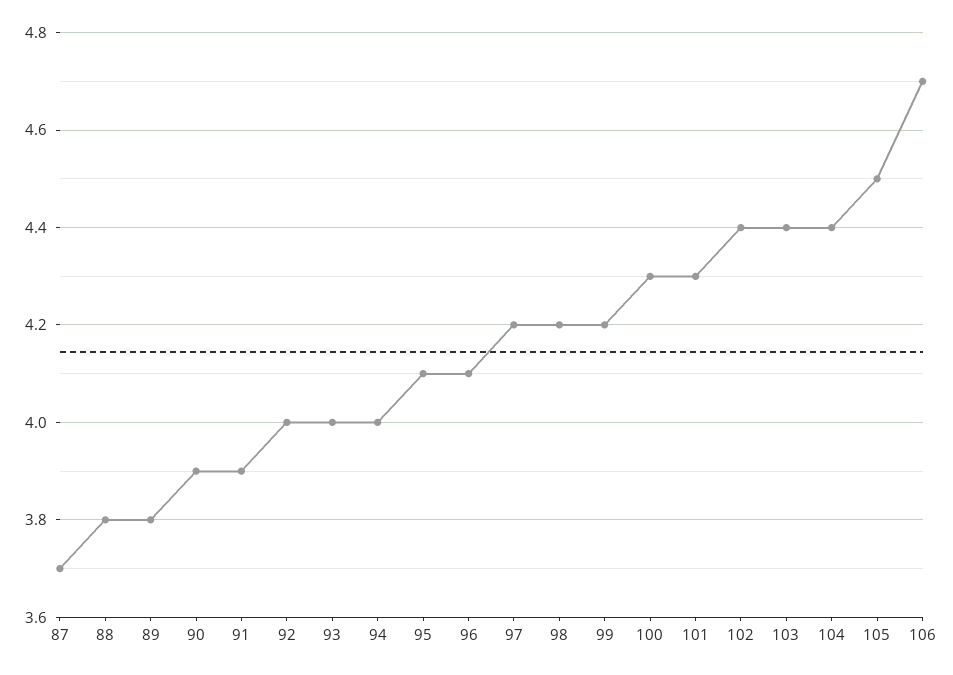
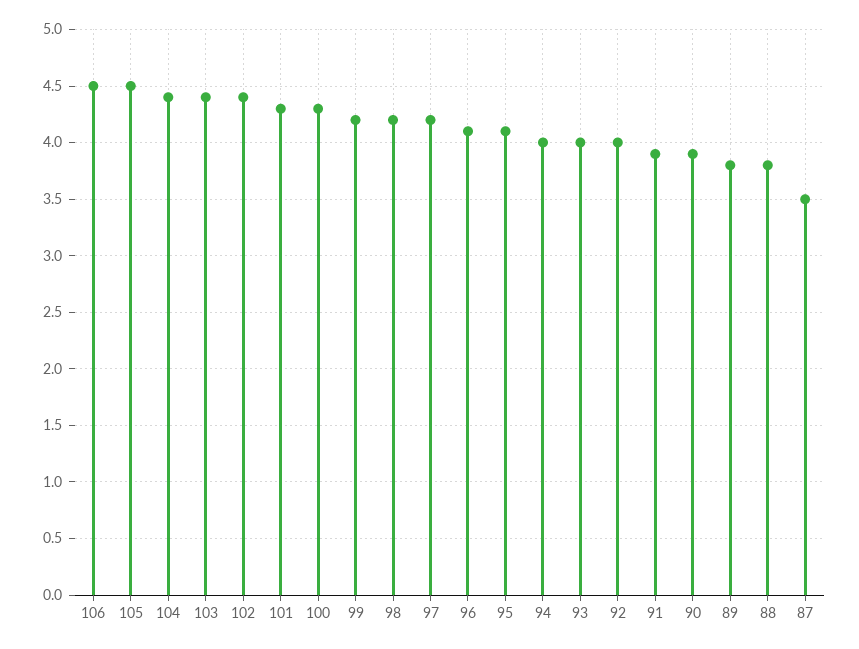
  {
-   "87": 3.7,
+   "87": 3.5,
    "88": 3.8,
    "89": 3.8,
    "90": 3.9,
    "91": 3.9,
    "92": 4,
    "93": 4,
    "94": 4,
    "95": 4.1,
    "96": 4.1,
    "97": 4.2,
    "98": 4.2,
    "99": 4.2,
    "100": 4.3,
    "101": 4.3,
    "102": 4.4,
    "103": 4.4,
    "104": 4.4,
    "105": 4.5,
-   "106": 4.7
+   "106": 4.5
  }

